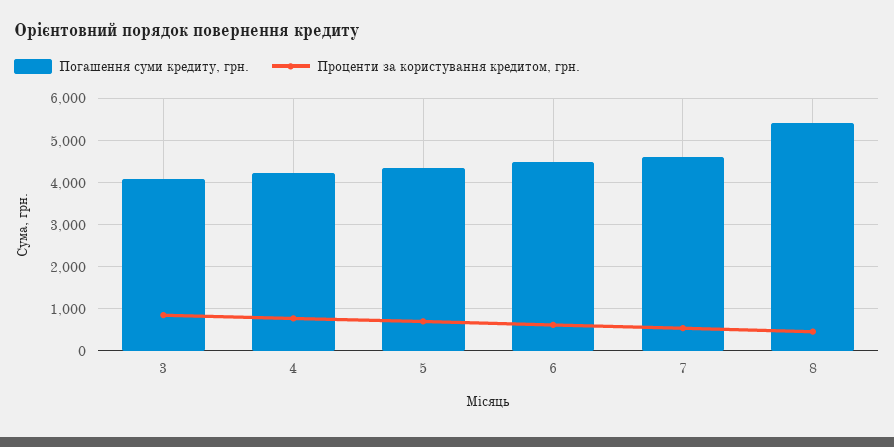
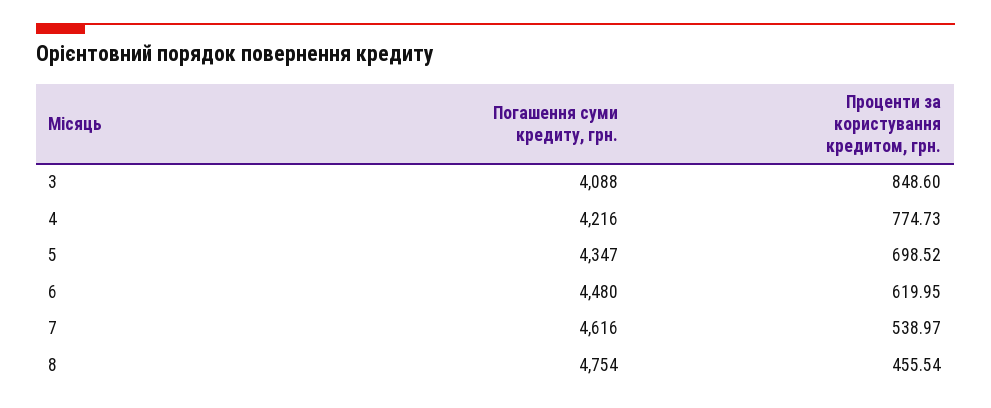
  {
    "Погашення суми кредиту, грн.": {
      "3": 4088,
      "4": 4216,
      "5": 4347,
      "6": 4480,
      "7": 4616,
-     "8": 5400
+     "8": 4754
    },
    "Проценти за користування кредитом, грн.": {
      "3": 848.6,
      "4": 774.73,
      "5": 698.52,
      "6": 619.95,
      "7": 538.97,
      "8": 455.54
    }
  }

